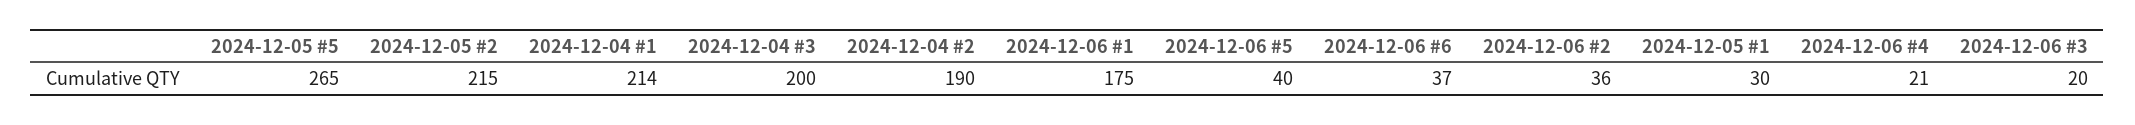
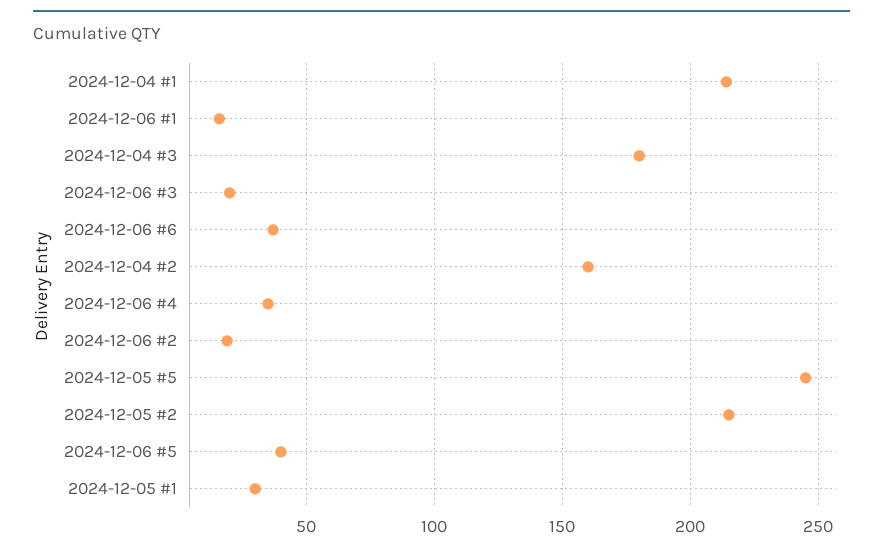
  {
-   "2024-12-05 #5": 265,
+   "2024-12-05 #5": 245,
    "2024-12-05 #2": 215,
    "2024-12-04 #1": 214,
-   "2024-12-04 #3": 200,
+   "2024-12-04 #3": 180,
-   "2024-12-04 #2": 190,
+   "2024-12-04 #2": 160,
-   "2024-12-06 #1": 175,
+   "2024-12-06 #1": 15,
    "2024-12-06 #5": 40,
    "2024-12-06 #6": 37,
-   "2024-12-06 #2": 36,
+   "2024-12-06 #2": 20,
    "2024-12-05 #1": 30,
-   "2024-12-06 #4": 21,
+   "2024-12-06 #4": 35,
    "2024-12-06 #3": 20
  }

